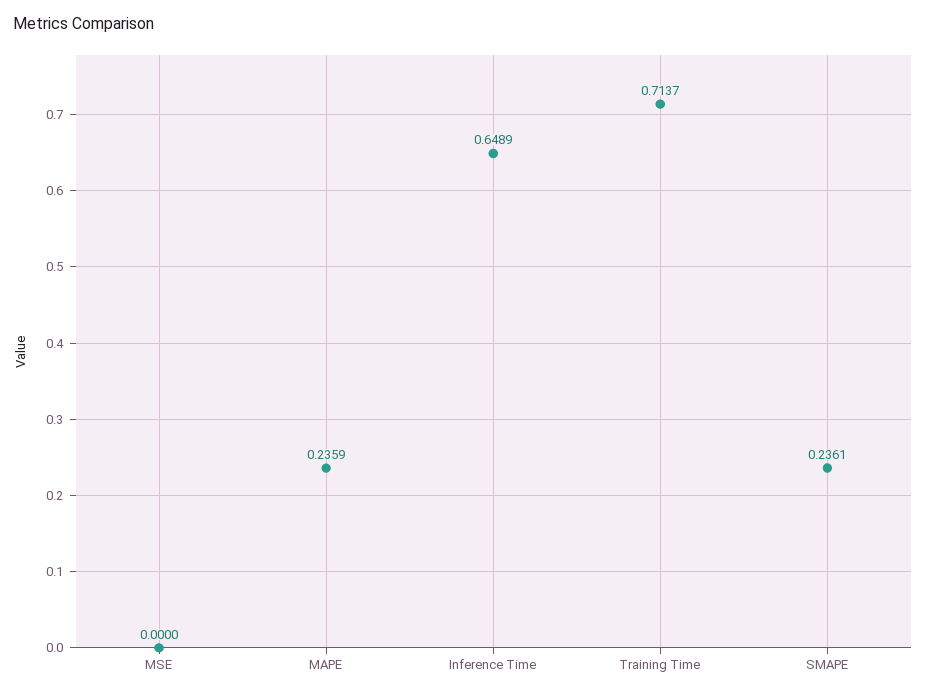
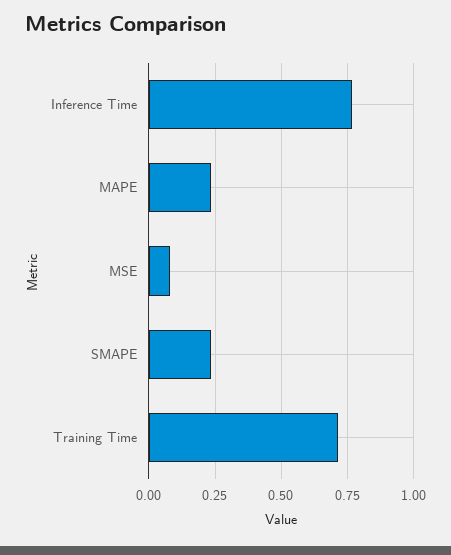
  {
-   "MSE": 0,
+   "MSE": 0.075,
    "MAPE": 0.2359,
-   "Inference Time": 0.6489,
+   "Inference Time": 0.775,
    "Training Time": 0.7137,
    "SMAPE": 0.2361
  }

